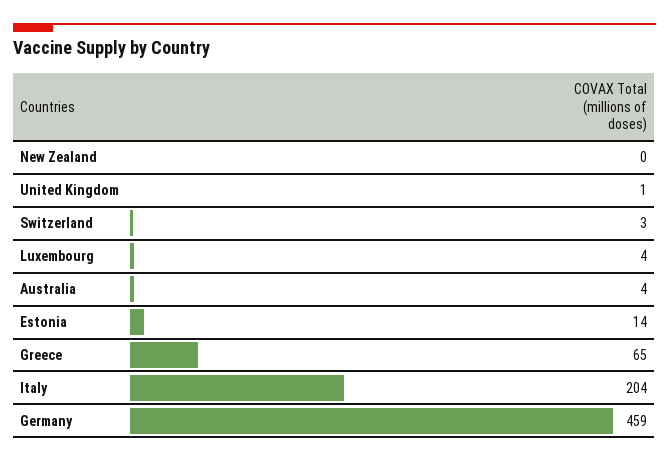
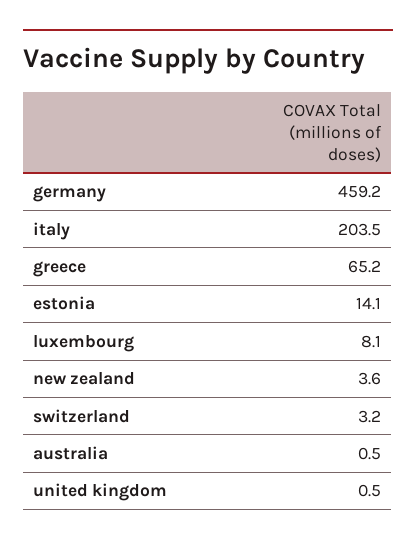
  {
-   "New Zealand": 0,
+   "New Zealand": 3.6,
    "United Kingdom": 0.5,
    "Switzerland": 3.2,
-   "Luxembourg": 4,
+   "Luxembourg": 8.1,
-   "Australia": 4,
+   "Australia": 0.5,
    "Estonia": 14.1,
    "Greece": 65.2,
    "Italy": 203.5,
    "Germany": 459.2
  }

